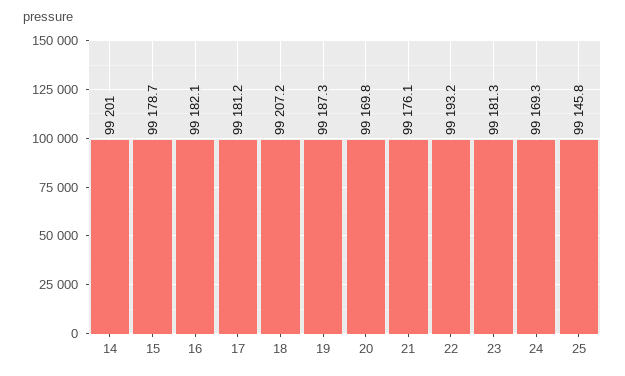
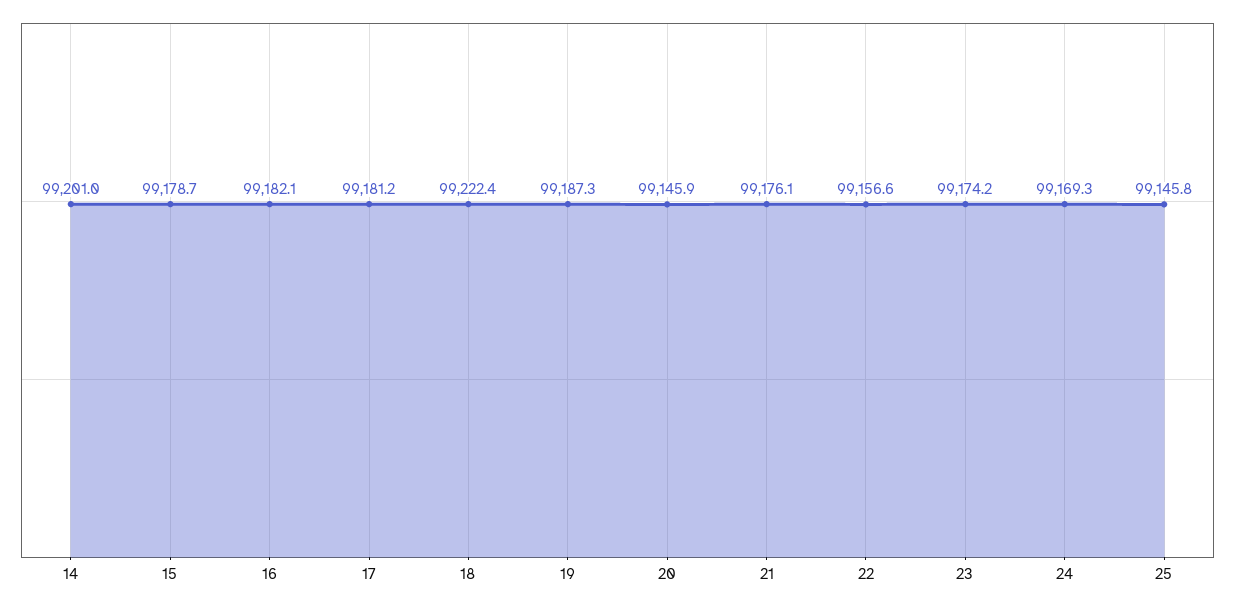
  {
    "14": 99201,
    "15": 99178.7,
    "16": 99182.1,
    "17": 99181.2,
-   "18": 99207.2,
+   "18": 99222.4,
    "19": 99187.3,
-   "20": 99169.8,
+   "20": 99145.9,
    "21": 99176.1,
-   "22": 99193.2,
+   "22": 99156.6,
-   "23": 99181.3,
+   "23": 99174.2,
    "24": 99169.3,
    "25": 99145.8
  }

